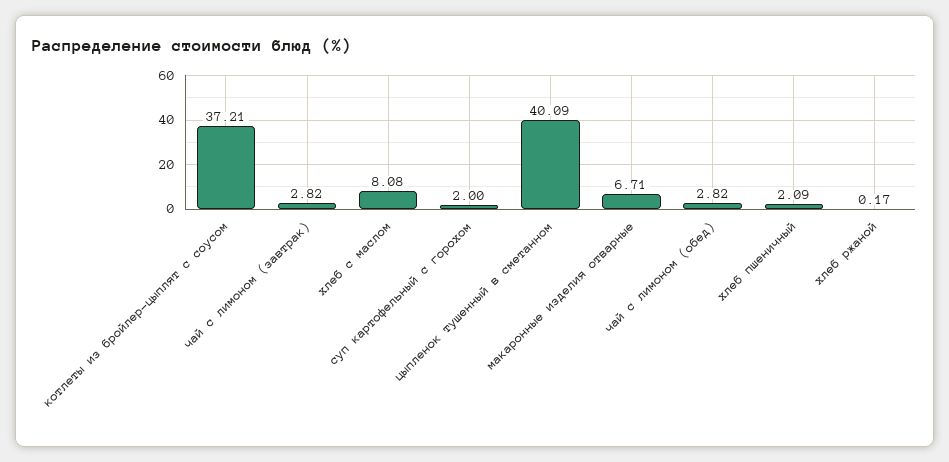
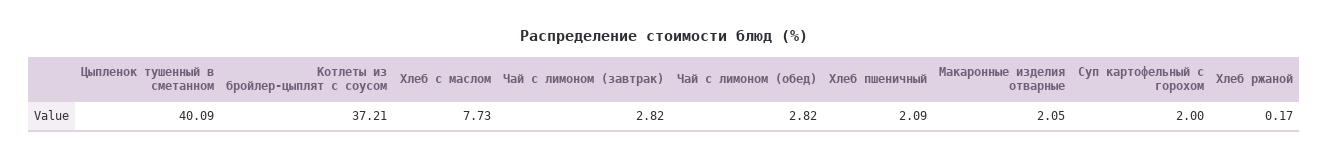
  {
    "котлеты из бройлер-цыплят с соусом": 37.21,
    "чай с лимоном (завтрак)": 2.82,
-   "хлеб с маслом": 8.08,
+   "хлеб с маслом": 7.73,
    "суп картофельный с горохом": 2,
    "цыпленок тушенный в сметанном": 40.09,
-   "макаронные изделия отварные": 6.71,
+   "макаронные изделия отварные": 2.05,
    "чай с лимоном (обед)": 2.82,
    "хлеб пшеничный": 2.09,
    "хлеб ржаной": 0.17
  }

